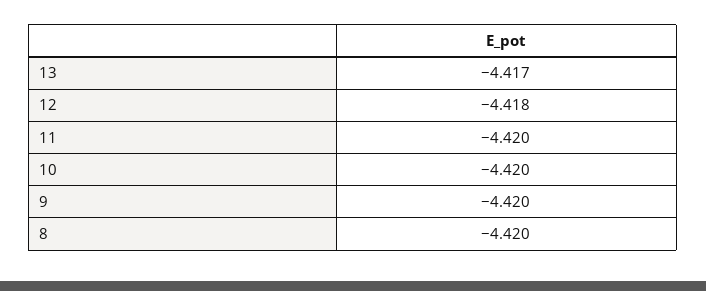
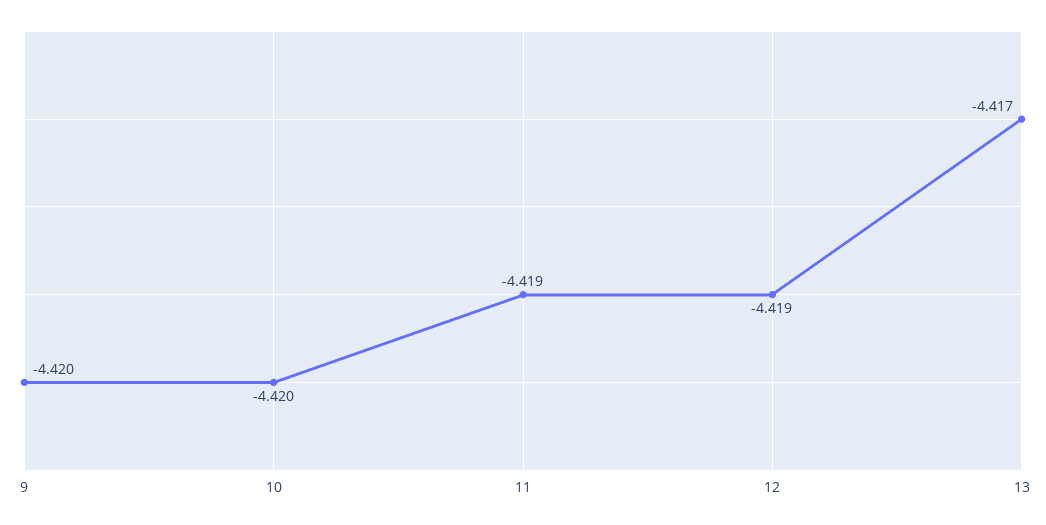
  {
    "13": -4.417,
-   "12": -4.418,
+   "12": -4.419,
-   "11": -4.42,
+   "11": -4.419,
    "10": -4.42,
-   "9": -4.42,
+   "9": -4.42
-   "8": -4.42
  }

